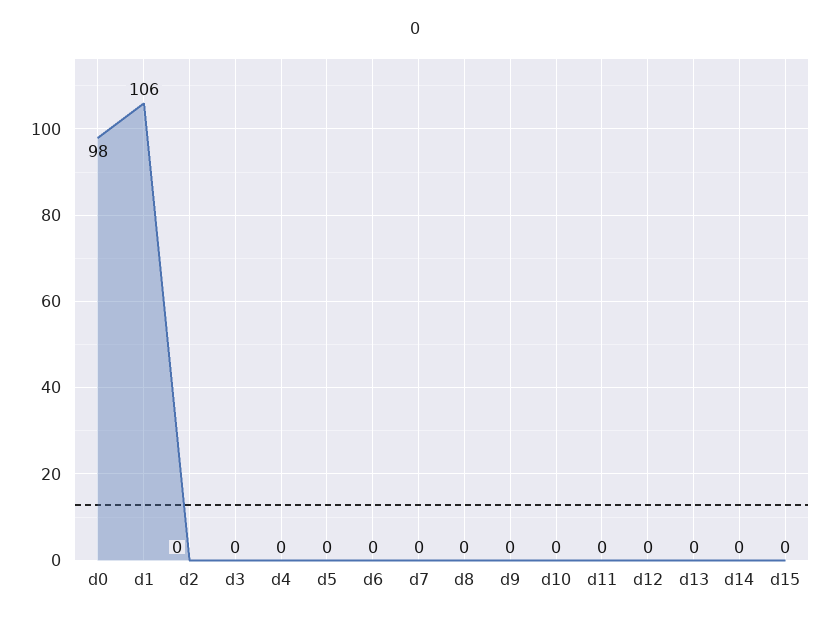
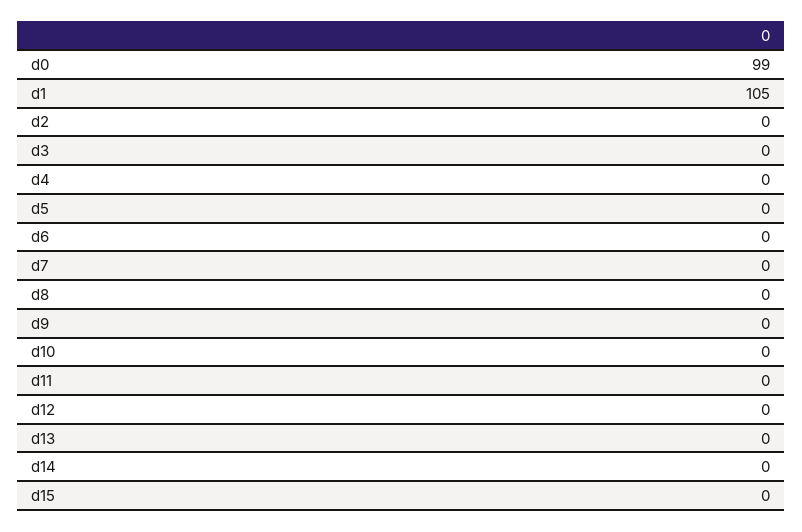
  {
-   "d0": 98,
+   "d0": 99,
-   "d1": 106,
+   "d1": 105,
    "d2": 0,
    "d3": 0,
    "d4": 0,
    "d5": 0,
    "d6": 0,
    "d7": 0,
    "d8": 0,
    "d9": 0,
    "d10": 0,
    "d11": 0,
    "d12": 0,
    "d13": 0,
    "d14": 0,
    "d15": 0
  }

